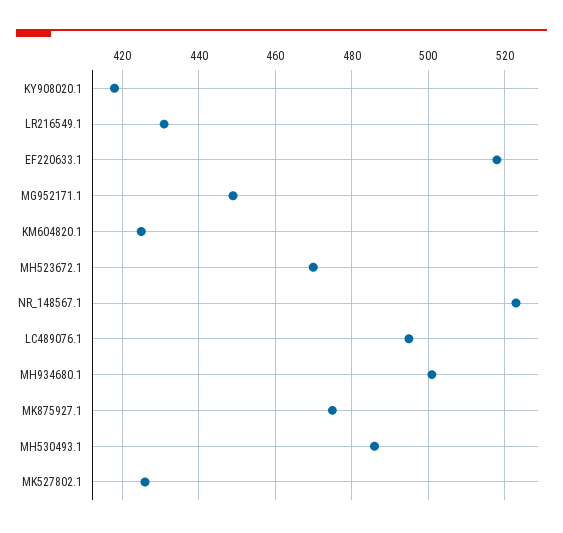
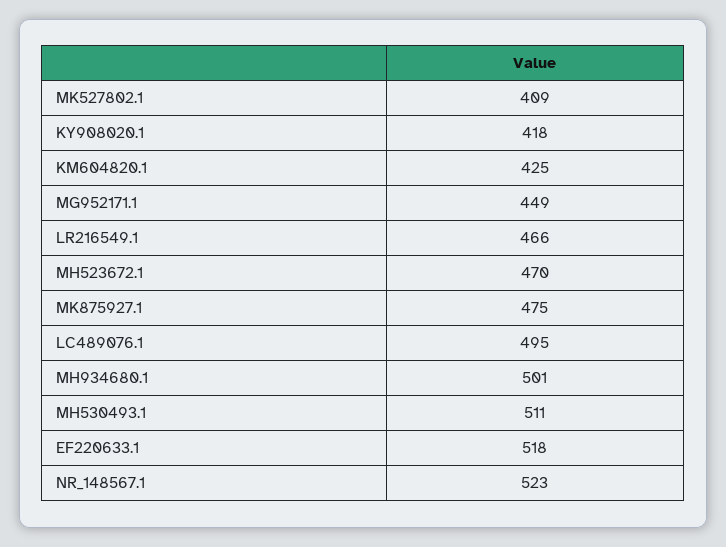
  {
    "KY908020.1": 418,
-   "LR216549.1": 430,
+   "LR216549.1": 466,
    "EF220633.1": 518,
    "MG952171.1": 449,
    "KM604820.1": 425,
    "MH523672.1": 470,
    "NR_148567.1": 523,
    "LC489076.1": 495,
    "MH934680.1": 501,
    "MK875927.1": 475,
-   "MH530493.1": 485,
+   "MH530493.1": 511,
-   "MK527802.1": 425
+   "MK527802.1": 409
  }

